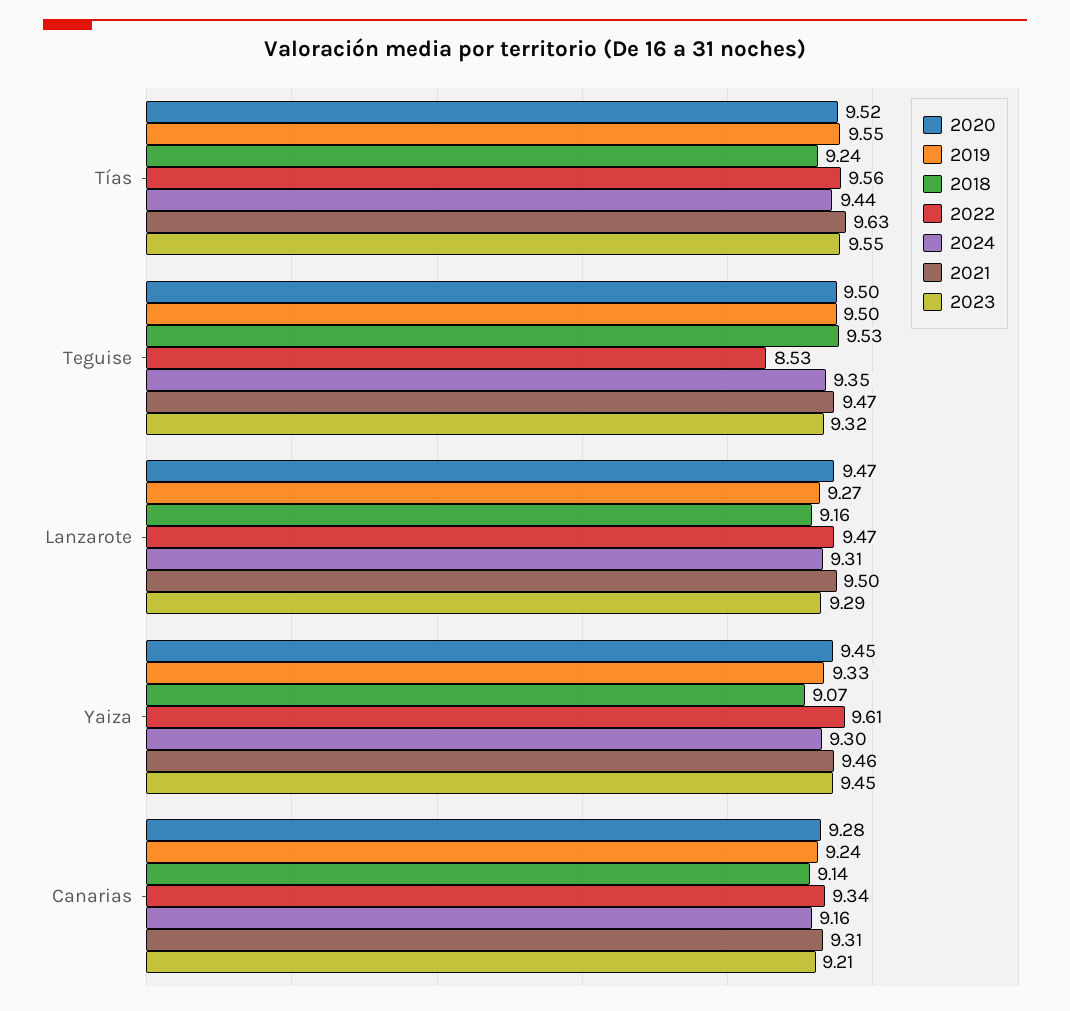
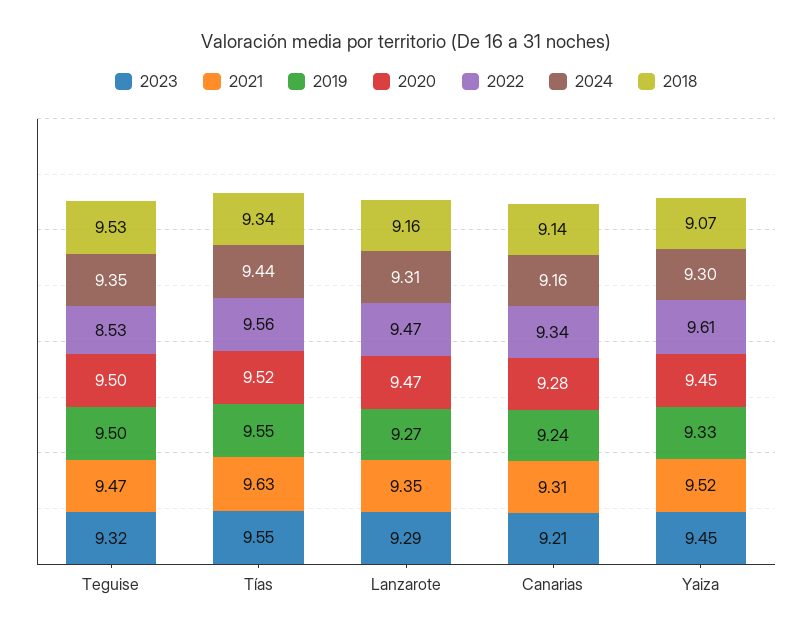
  {
    "2020": {
      "Tías": 9.52,
      "Teguise": 9.5,
      "Lanzarote": 9.47,
      "Yaiza": 9.45,
      "Canarias": 9.28
    },
    "2019": {
      "Tías": 9.55,
      "Teguise": 9.5,
      "Lanzarote": 9.27,
      "Yaiza": 9.33,
      "Canarias": 9.24
    },
    "2018": {
-     "Tías": 9.24,
+     "Tías": 9.34,
      "Teguise": 9.53,
      "Lanzarote": 9.16,
      "Yaiza": 9.07,
      "Canarias": 9.14
    },
    "2022": {
      "Tías": 9.56,
      "Teguise": 8.53,
      "Lanzarote": 9.47,
      "Yaiza": 9.61,
      "Canarias": 9.34
    },
    "2024": {
      "Tías": 9.44,
      "Teguise": 9.35,
      "Lanzarote": 9.31,
      "Yaiza": 9.3,
      "Canarias": 9.16
    },
    "2021": {
      "Tías": 9.63,
      "Teguise": 9.47,
-     "Lanzarote": 9.5,
+     "Lanzarote": 9.35,
-     "Yaiza": 9.46,
+     "Yaiza": 9.52,
      "Canarias": 9.31
    },
    "2023": {
      "Tías": 9.55,
      "Teguise": 9.32,
      "Lanzarote": 9.29,
      "Yaiza": 9.45,
      "Canarias": 9.21
    }
  }

